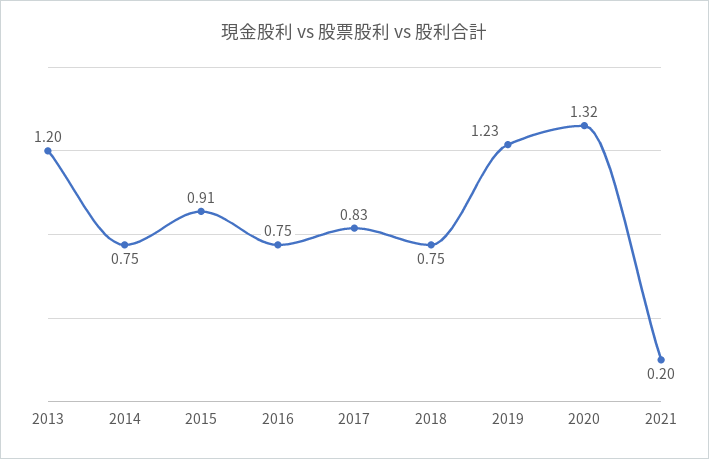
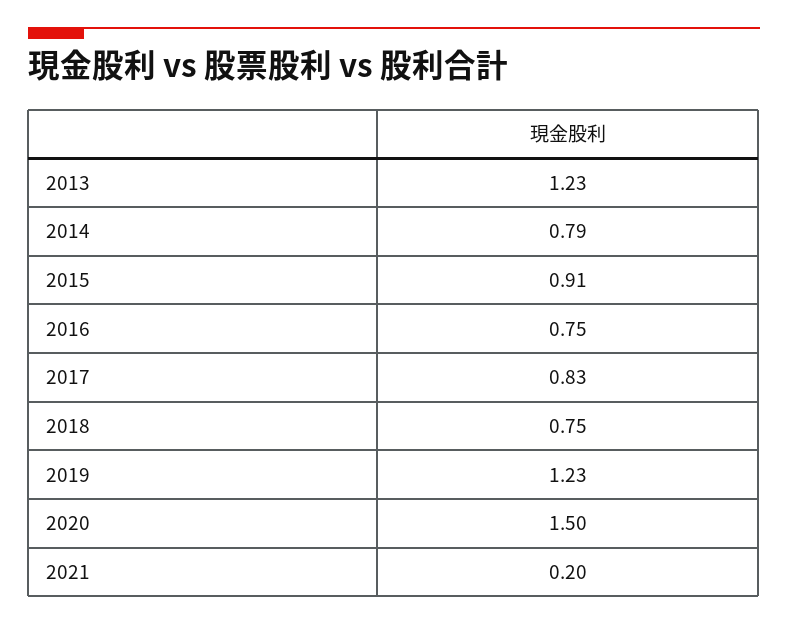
  {
-   "2013": 1.2,
+   "2013": 1.23,
-   "2014": 0.75,
+   "2014": 0.79,
    "2015": 0.91,
    "2016": 0.75,
    "2017": 0.83,
    "2018": 0.75,
    "2019": 1.23,
-   "2020": 1.32,
+   "2020": 1.5,
    "2021": 0.2
  }

